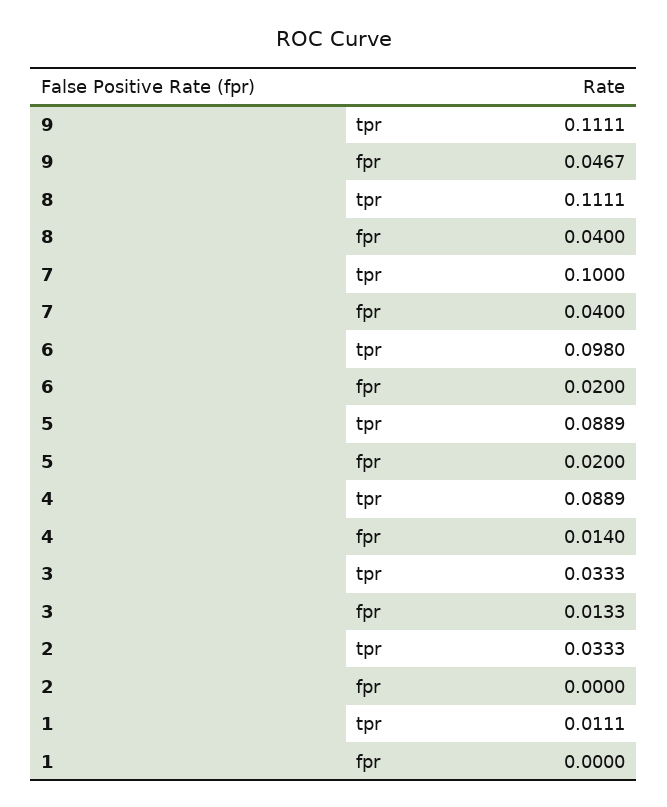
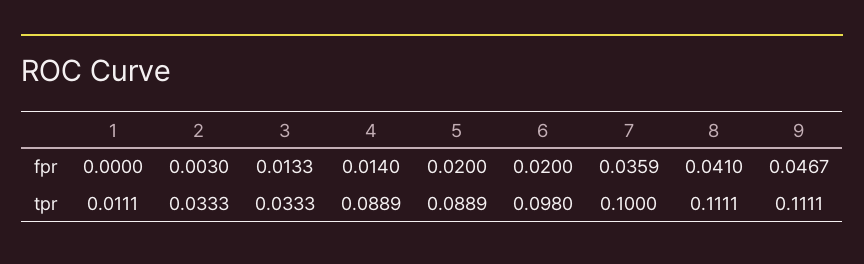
  {
    "9": {
      "tpr": 0.1111,
      "fpr": 0.0467
    },
    "8": {
      "tpr": 0.1111,
-     "fpr": 0.04
+     "fpr": 0.041
    },
    "7": {
      "tpr": 0.1,
-     "fpr": 0.04
+     "fpr": 0.0359
    },
    "6": {
      "tpr": 0.098,
      "fpr": 0.02
    },
    "5": {
      "tpr": 0.0889,
      "fpr": 0.02
    },
    "4": {
      "tpr": 0.0889,
      "fpr": 0.014
    },
    "3": {
      "tpr": 0.0333,
      "fpr": 0.0133
    },
    "2": {
      "tpr": 0.0333,
-     "fpr": 0
+     "fpr": 0.003
    },
    "1": {
      "tpr": 0.0111,
      "fpr": 0
    }
  }

